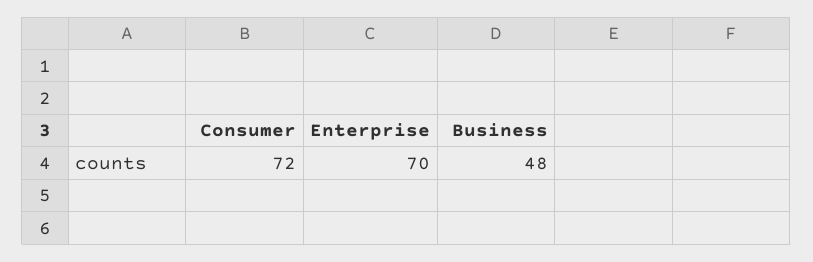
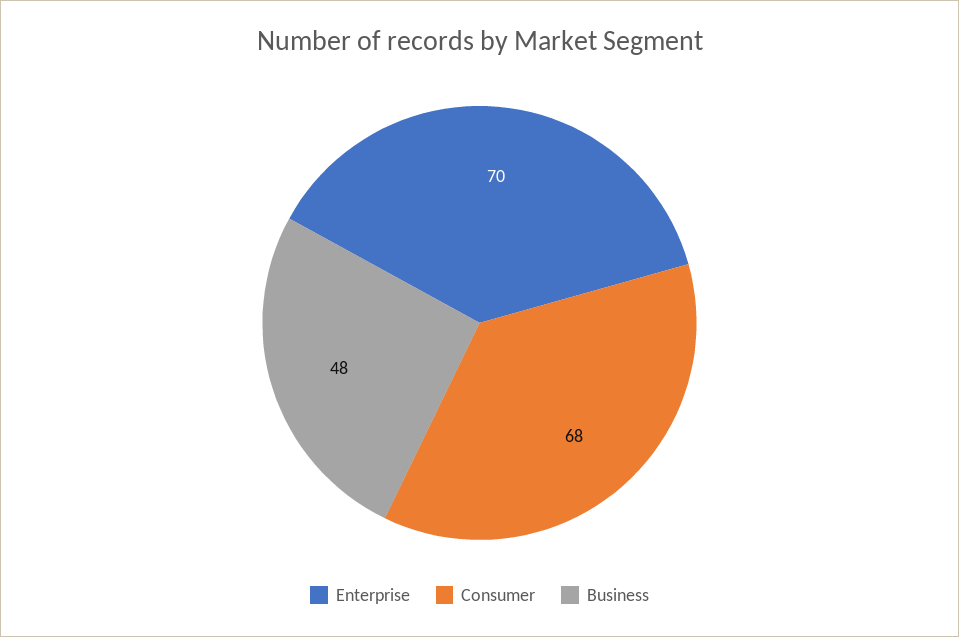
  {
-   "Consumer": 72,
+   "Consumer": 68,
    "Enterprise": 70,
    "Business": 48
  }

